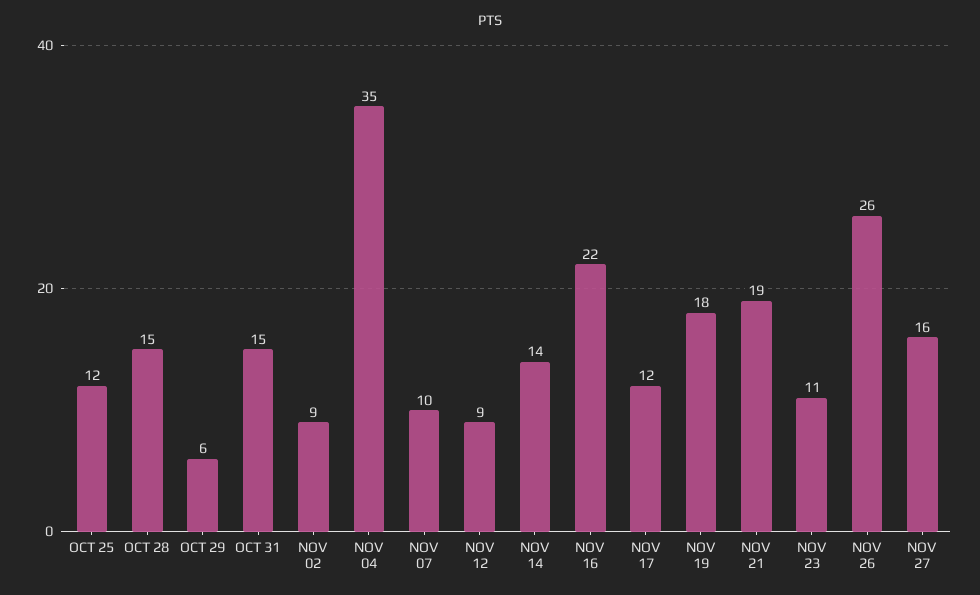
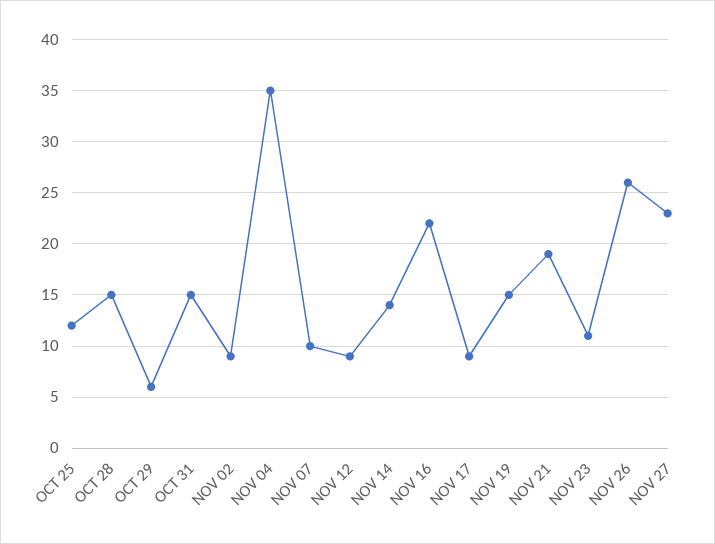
  {
    "OCT 25": 12,
    "OCT 28": 15,
    "OCT 29": 6,
    "OCT 31": 15,
    "NOV 02": 9,
    "NOV 04": 35,
    "NOV 07": 10,
    "NOV 12": 9,
    "NOV 14": 14,
    "NOV 16": 22,
-   "NOV 17": 12,
+   "NOV 17": 9,
-   "NOV 19": 18,
+   "NOV 19": 15,
    "NOV 21": 19,
    "NOV 23": 11,
    "NOV 26": 26,
-   "NOV 27": 16
+   "NOV 27": 23
  }

